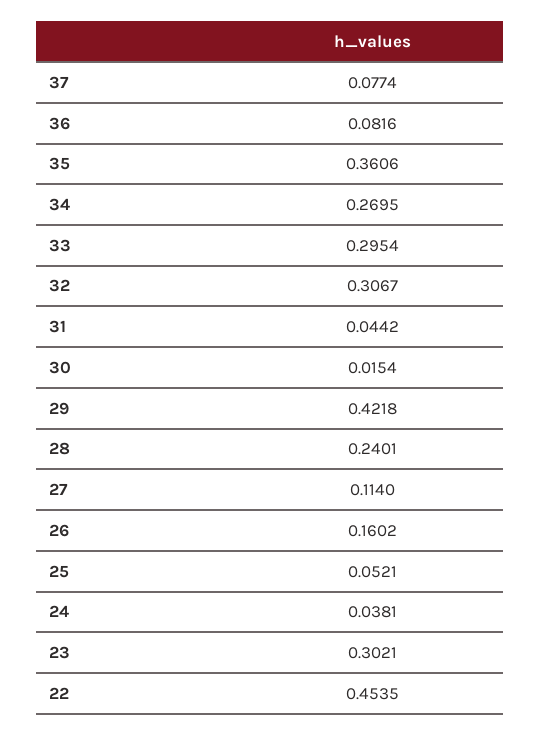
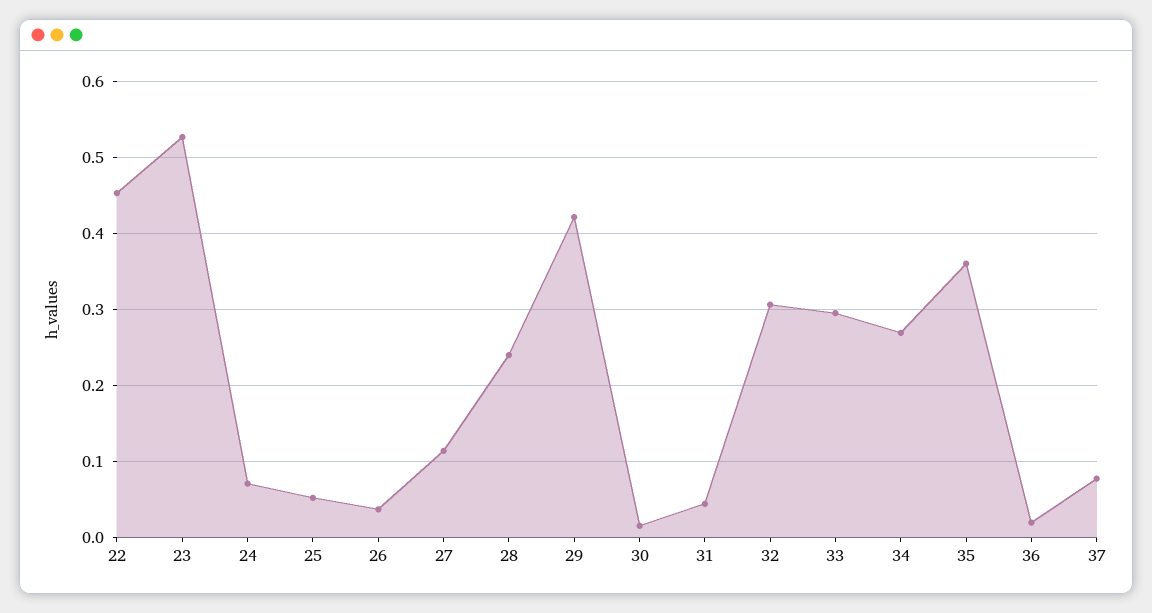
  {
    "37": 0.0774,
-   "36": 0.0816,
+   "36": 0.02,
    "35": 0.3606,
    "34": 0.2695,
    "33": 0.2954,
    "32": 0.3067,
    "31": 0.0442,
    "30": 0.0154,
    "29": 0.4218,
    "28": 0.2401,
    "27": 0.114,
-   "26": 0.1602,
+   "26": 0.04,
    "25": 0.0521,
-   "24": 0.0381,
+   "24": 0.07,
-   "23": 0.3021,
+   "23": 0.53,
    "22": 0.4535
  }

